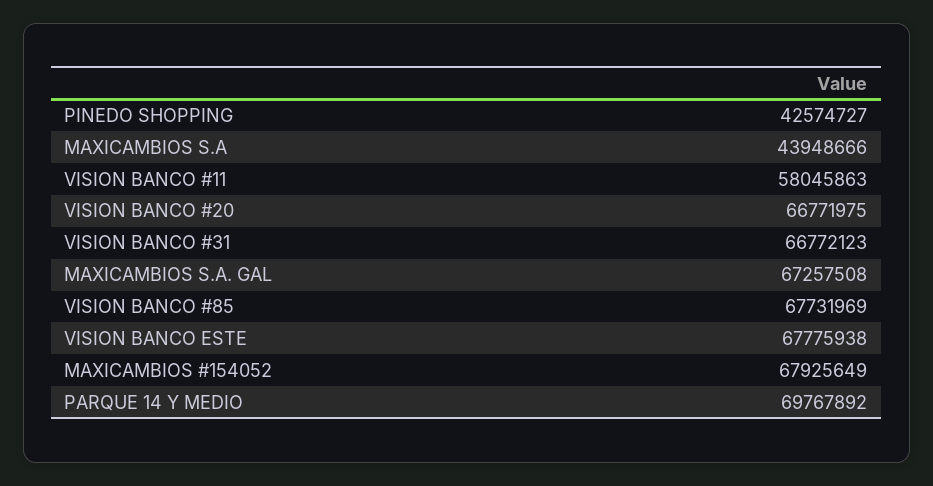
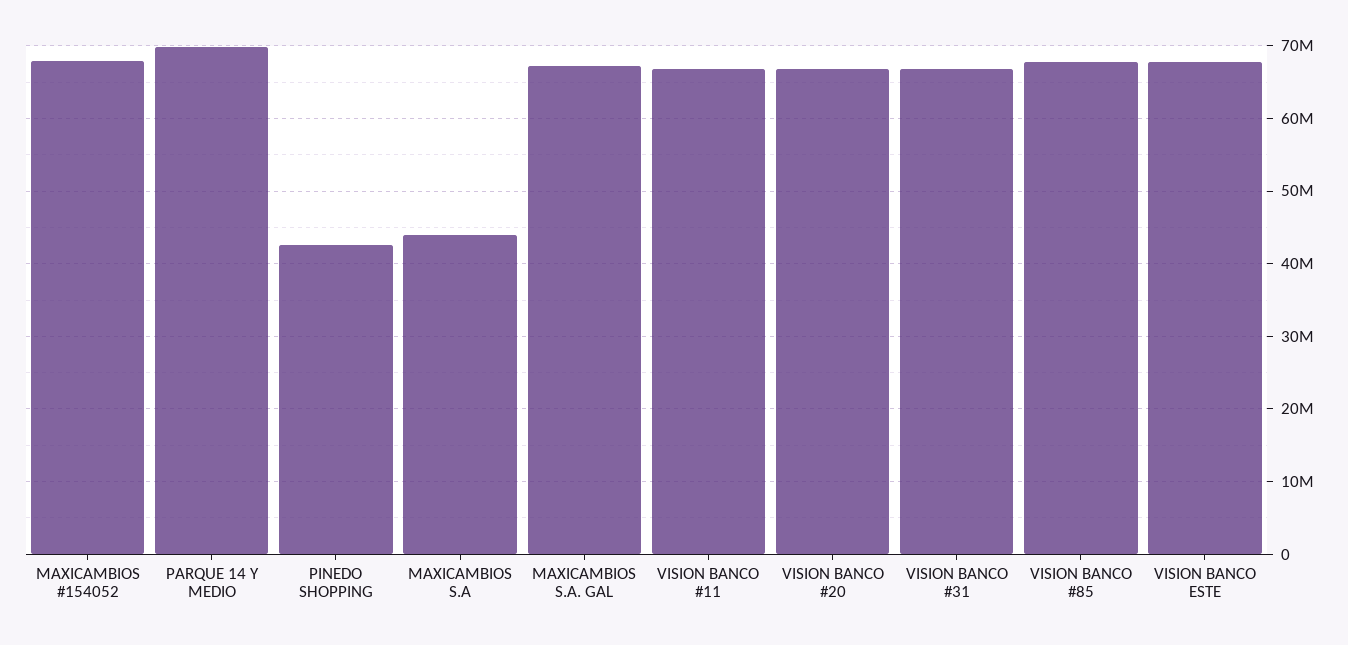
  {
    "PINEDO SHOPPING": 42574727,
    "MAXICAMBIOS S.A": 43948666,
-   "VISION BANCO #11": 58045863,
+   "VISION BANCO #11": 67000000,
    "VISION BANCO #20": 66771975,
    "VISION BANCO #31": 66772123,
    "MAXICAMBIOS S.A. GAL": 67257508,
    "VISION BANCO #85": 67731969,
    "VISION BANCO ESTE": 67775938,
    "MAXICAMBIOS #154052": 67925649,
    "PARQUE 14 Y MEDIO": 69767892
  }

